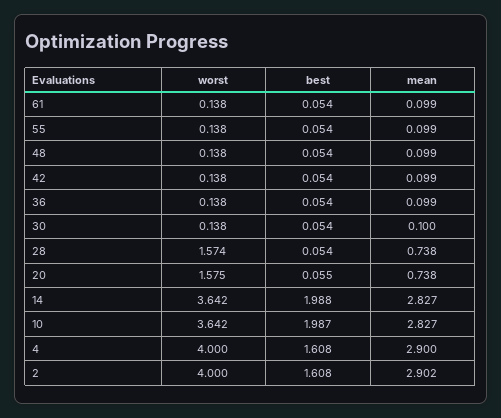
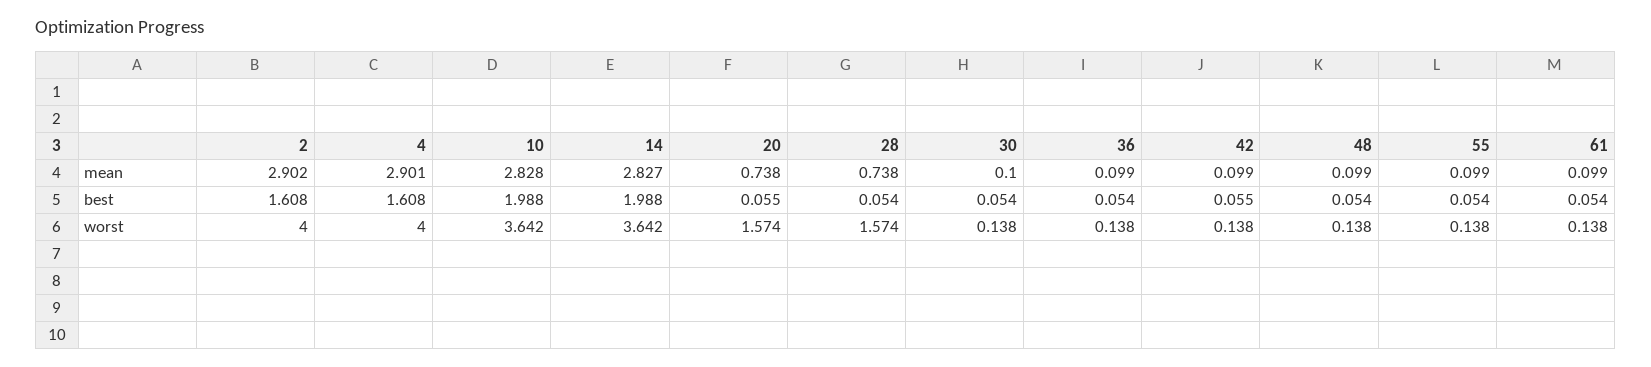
  {
    "worst": {
      "61": 0.138,
      "55": 0.138,
      "48": 0.138,
      "42": 0.138,
      "36": 0.138,
      "30": 0.138,
      "28": 1.574,
-     "20": 1.575,
+     "20": 1.574,
      "14": 3.642,
      "10": 3.642,
      "4": 4,
      "2": 4
    },
    "best": {
      "61": 0.054,
      "55": 0.054,
      "48": 0.054,
-     "42": 0.054,
+     "42": 0.055,
      "36": 0.054,
      "30": 0.054,
      "28": 0.054,
      "20": 0.055,
      "14": 1.988,
-     "10": 1.987,
+     "10": 1.988,
      "4": 1.608,
      "2": 1.608
    },
    "mean": {
      "61": 0.099,
      "55": 0.099,
      "48": 0.099,
      "42": 0.099,
      "36": 0.099,
      "30": 0.1,
      "28": 0.738,
      "20": 0.738,
      "14": 2.827,
-     "10": 2.827,
+     "10": 2.828,
-     "4": 2.9,
+     "4": 2.901,
      "2": 2.902
    }
  }

